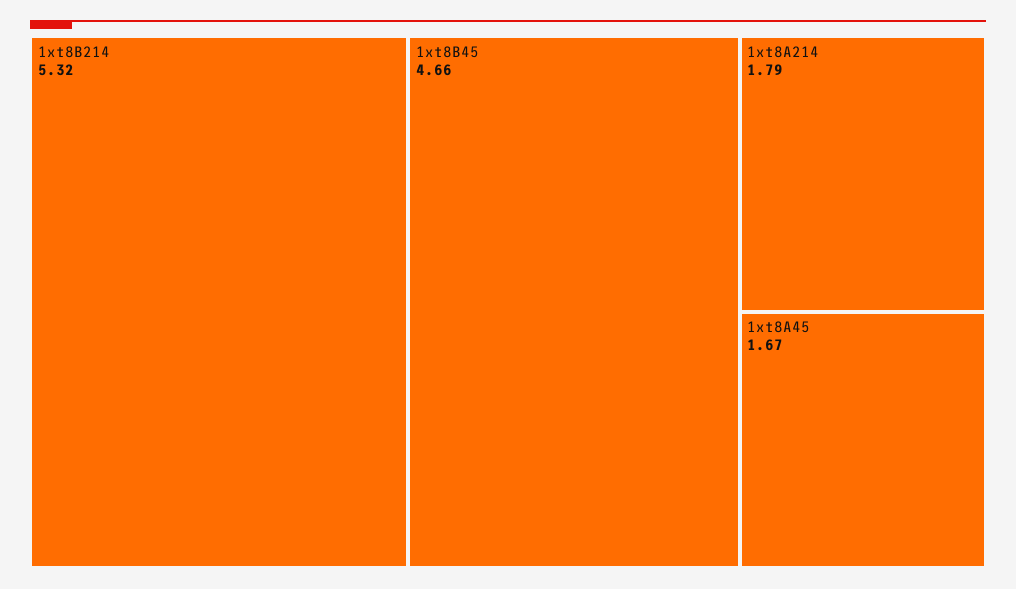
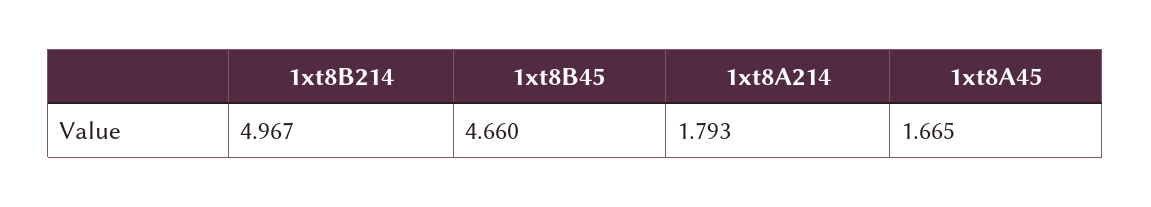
  {
-   "1xt8B214": 5.32,
+   "1xt8B214": 4.967,
    "1xt8B45": 4.66,
    "1xt8A214": 1.793,
    "1xt8A45": 1.665
  }

